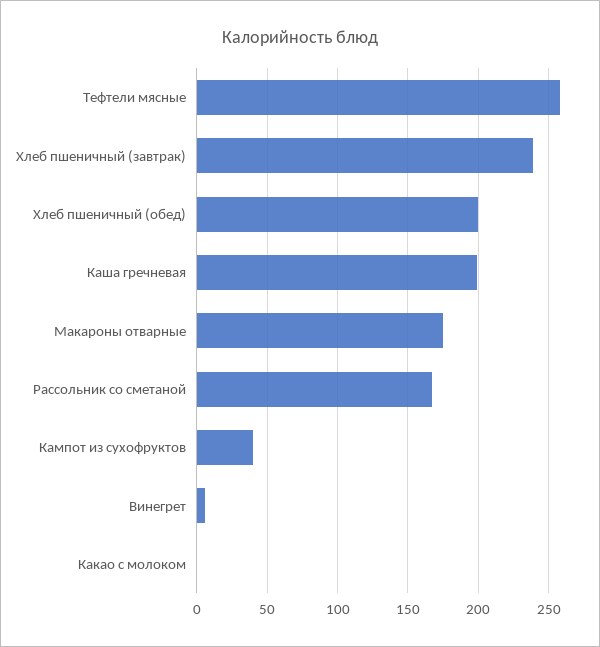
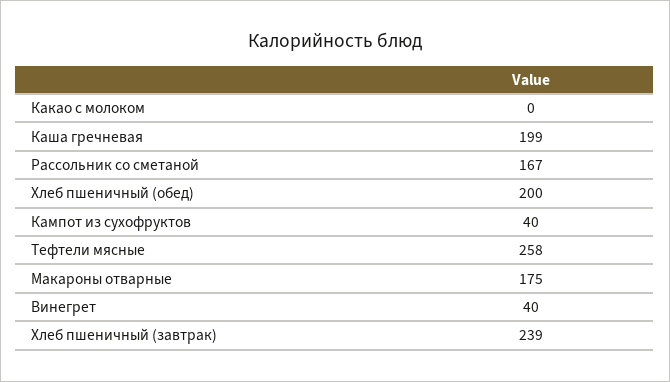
  {
    "Тефтели мясные": 258,
    "Хлеб пшеничный (завтрак)": 239,
    "Хлеб пшеничный (обед)": 200,
    "Каша гречневая": 199,
    "Макароны отварные": 175,
    "Рассольник со сметаной": 167,
    "Кампот из сухофруктов": 40,
-   "Винегрет": 5,
+   "Винегрет": 40,
    "Какао с молоком": 0
  }

